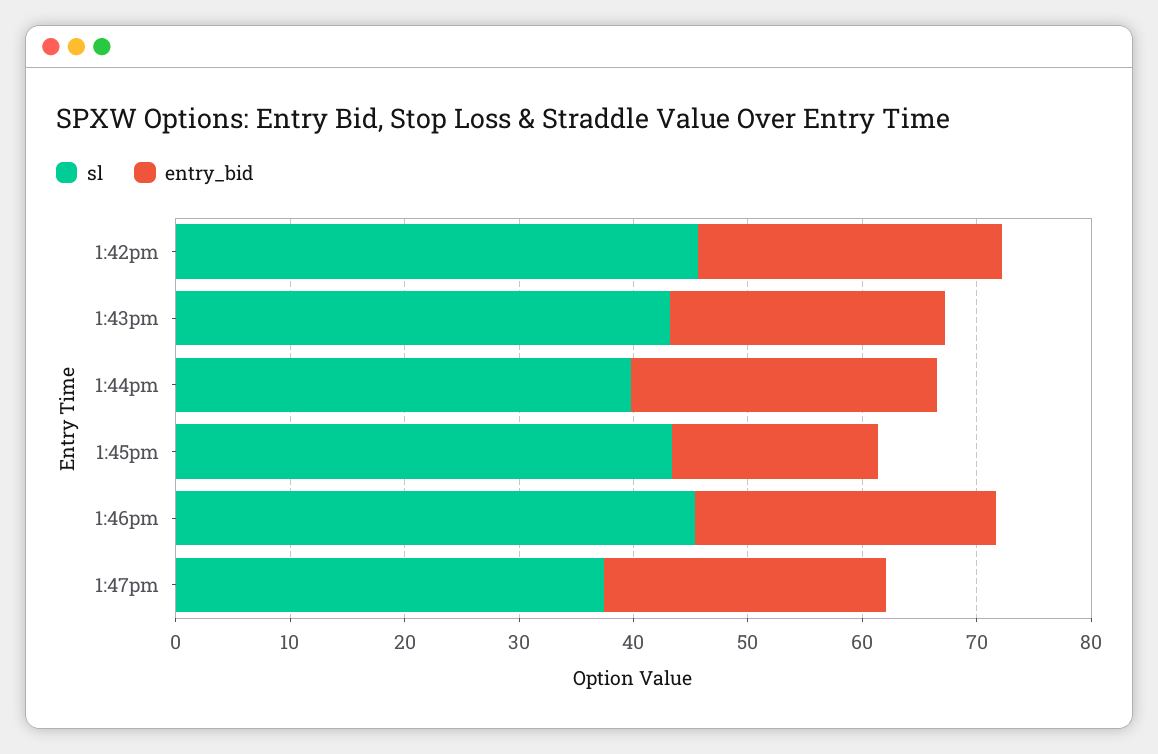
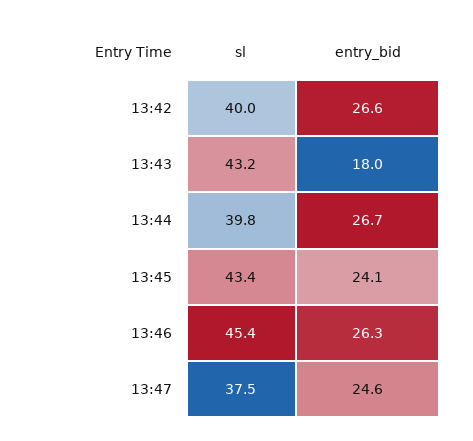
  {
    "sl": {
-     "1:42pm": 46,
+     "1:42pm": 40,
      "1:43pm": 43.2,
      "1:44pm": 39.8,
      "1:45pm": 43.4,
      "1:46pm": 45.4,
      "1:47pm": 37.5
    },
    "entry_bid": {
      "1:42pm": 26.6,
-     "1:43pm": 24,
+     "1:43pm": 18,
      "1:44pm": 26.7,
-     "1:45pm": 18,
+     "1:45pm": 24.1,
      "1:46pm": 26.3,
      "1:47pm": 24.6
    }
  }

